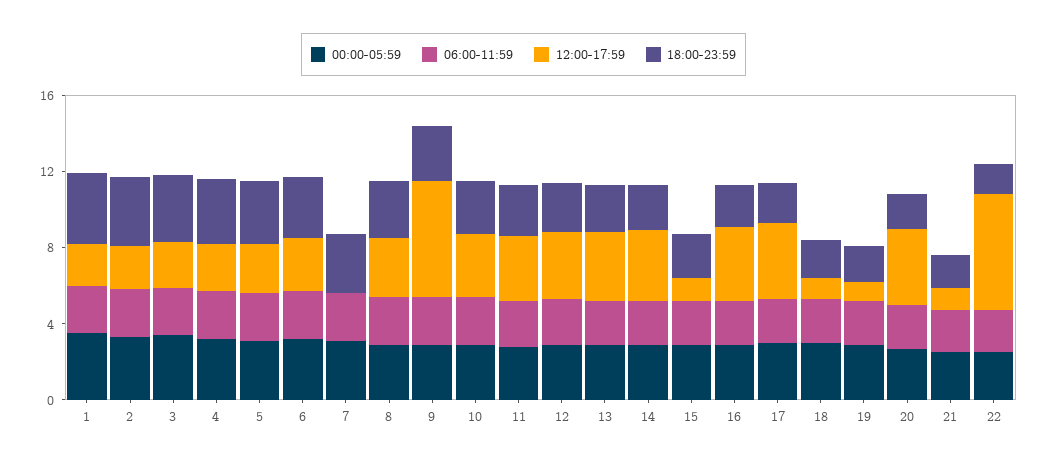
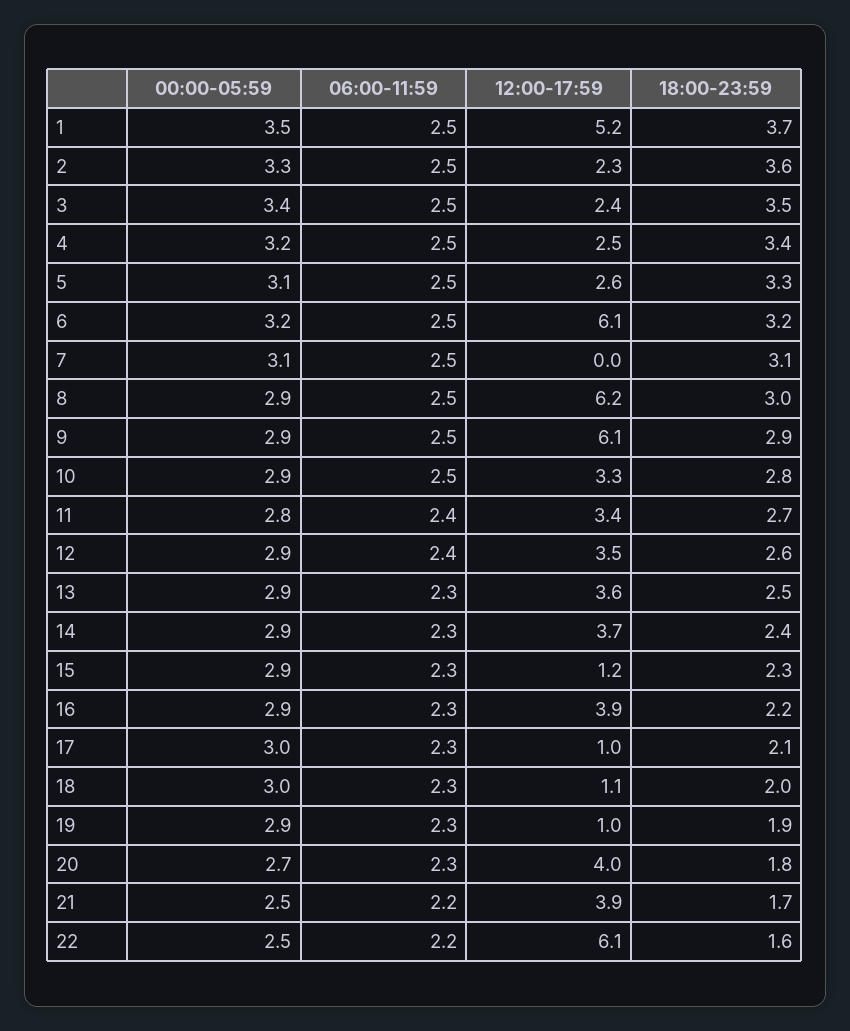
  {
    "00:00-05:59": {
      "1": 3.5,
      "2": 3.3,
      "3": 3.4,
      "4": 3.2,
      "5": 3.1,
      "6": 3.2,
      "7": 3.1,
      "8": 2.9,
      "9": 2.9,
      "10": 2.9,
      "11": 2.8,
      "12": 2.9,
      "13": 2.9,
      "14": 2.9,
      "15": 2.9,
      "16": 2.9,
      "17": 3,
      "18": 3,
      "19": 2.9,
      "20": 2.7,
      "21": 2.5,
      "22": 2.5
    },
    "06:00-11:59": {
      "1": 2.5,
      "2": 2.5,
      "3": 2.5,
      "4": 2.5,
      "5": 2.5,
      "6": 2.5,
      "7": 2.5,
      "8": 2.5,
      "9": 2.5,
      "10": 2.5,
      "11": 2.4,
      "12": 2.4,
      "13": 2.3,
      "14": 2.3,
      "15": 2.3,
      "16": 2.3,
      "17": 2.3,
      "18": 2.3,
      "19": 2.3,
      "20": 2.3,
      "21": 2.2,
      "22": 2.2
    },
    "12:00-17:59": {
-     "1": 2,
+     "1": 5.2,
      "2": 2.3,
      "3": 2.4,
      "4": 2.5,
      "5": 2.6,
-     "6": 3,
+     "6": 6.1,
      "7": 0,
-     "8": 3,
+     "8": 6.2,
      "9": 6.1,
      "10": 3.3,
      "11": 3.4,
      "12": 3.5,
      "13": 3.6,
      "14": 3.7,
      "15": 1.2,
      "16": 3.9,
-     "17": 4,
+     "17": 1,
      "18": 1.1,
      "19": 1,
      "20": 4,
-     "21": 1,
+     "21": 3.9,
      "22": 6.1
    },
    "18:00-23:59": {
      "1": 3.7,
      "2": 3.6,
      "3": 3.5,
      "4": 3.4,
      "5": 3.3,
      "6": 3.2,
      "7": 3.1,
      "8": 3,
      "9": 2.9,
      "10": 2.8,
      "11": 2.7,
      "12": 2.6,
      "13": 2.5,
      "14": 2.4,
      "15": 2.3,
      "16": 2.2,
      "17": 2.1,
      "18": 2,
      "19": 1.9,
      "20": 1.8,
      "21": 1.7,
      "22": 1.6
    }
  }

